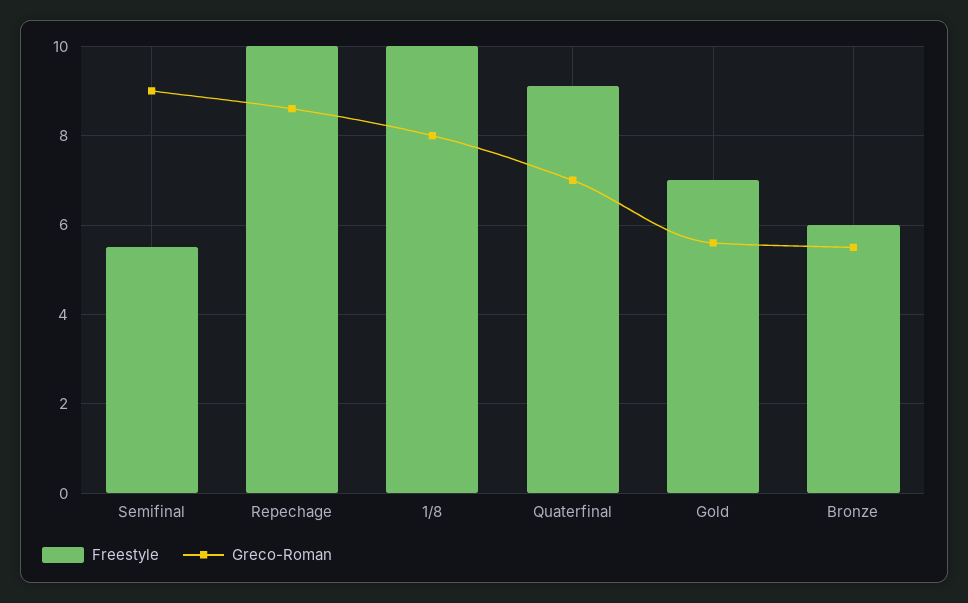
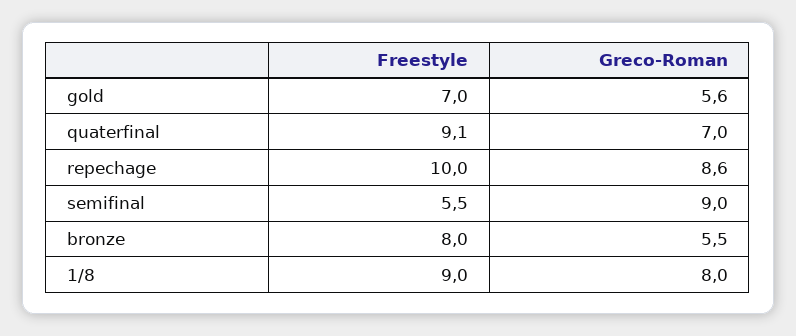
  {
    "Freestyle": {
      "Semifinal": 5.5,
      "Repechage": 10,
-     "1/8": 10,
+     "1/8": 9,
      "Quaterfinal": 9.1,
      "Gold": 7,
-     "Bronze": 6
+     "Bronze": 8
    },
    "Greco-Roman": {
      "Semifinal": 9,
      "Repechage": 8.6,
      "1/8": 8,
      "Quaterfinal": 7,
      "Gold": 5.6,
      "Bronze": 5.5
    }
  }

